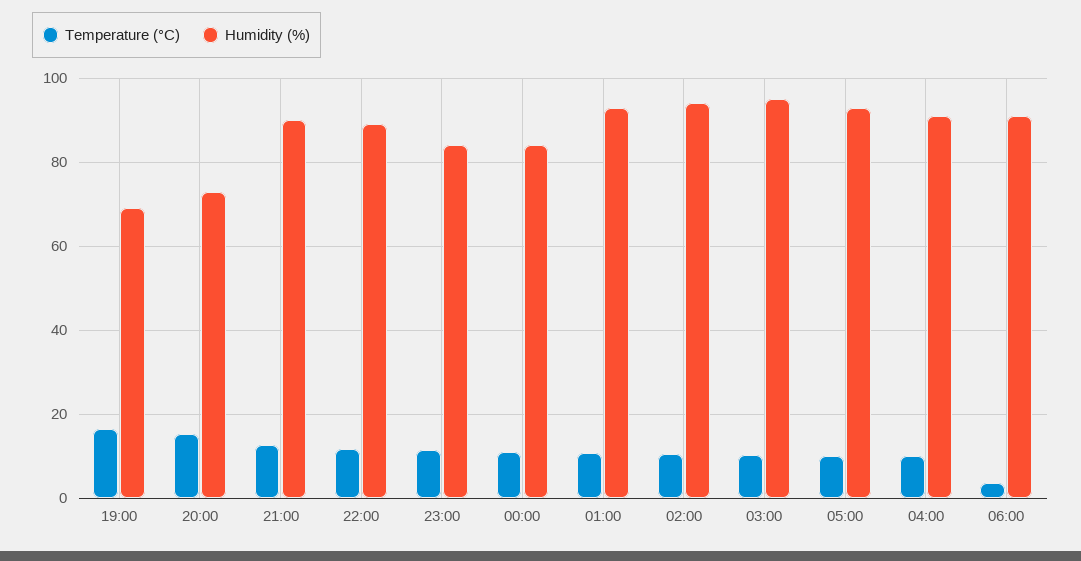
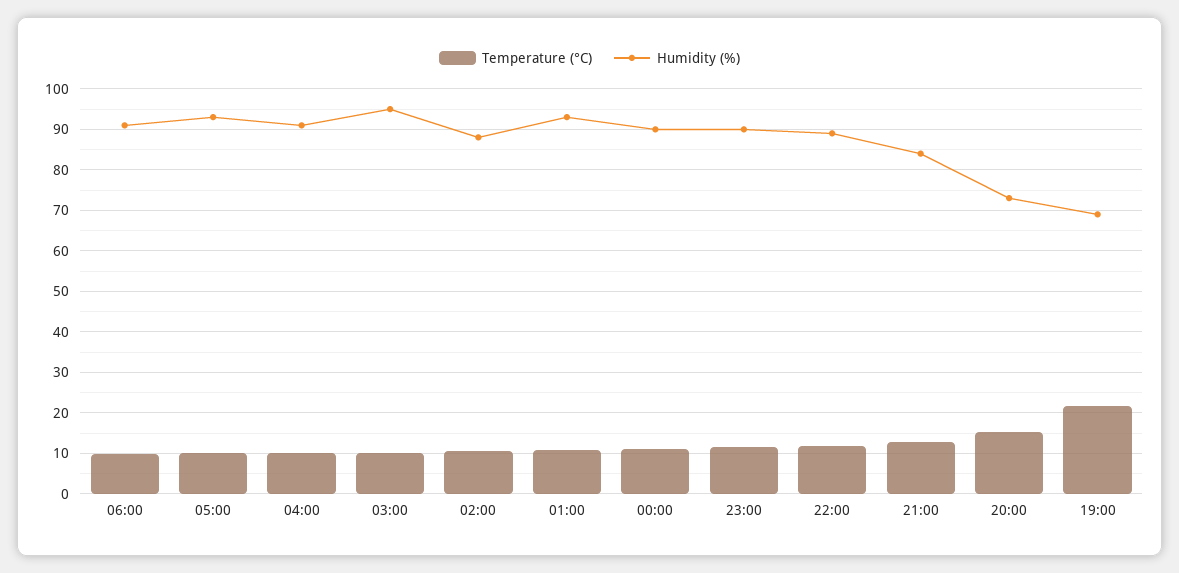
  {
    "Temperature (°C)": {
-     "19:00": 16,
+     "19:00": 22,
      "20:00": 16,
      "21:00": 12,
      "22:00": 12,
      "23:00": 12,
      "00:00": 12,
      "01:00": 10,
      "02:00": 10,
      "03:00": 10,
      "05:00": 10,
      "04:00": 10,
-     "06:00": 4
+     "06:00": 10
    },
    "Humidity (%)": {
      "19:00": 70,
      "20:00": 74,
-     "21:00": 90,
+     "21:00": 84,
      "22:00": 90,
-     "23:00": 84,
+     "23:00": 90,
-     "00:00": 84,
+     "00:00": 90,
      "01:00": 94,
-     "02:00": 94,
+     "02:00": 88,
      "03:00": 96,
      "05:00": 94,
      "04:00": 92,
      "06:00": 92
    }
  }

